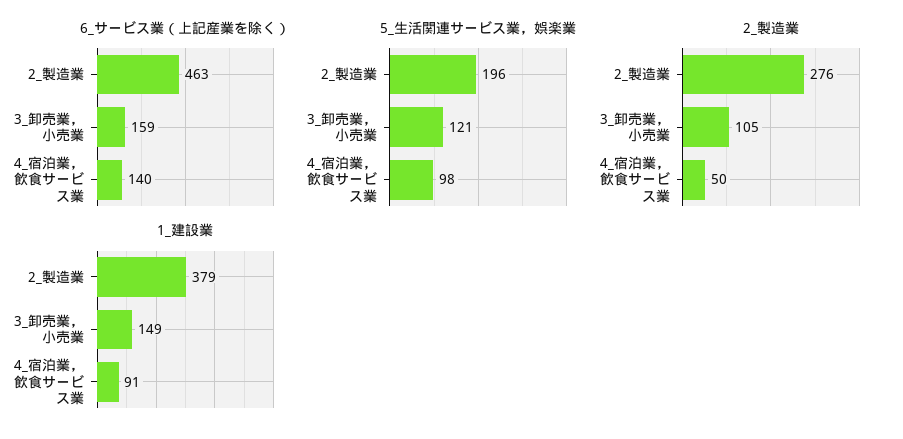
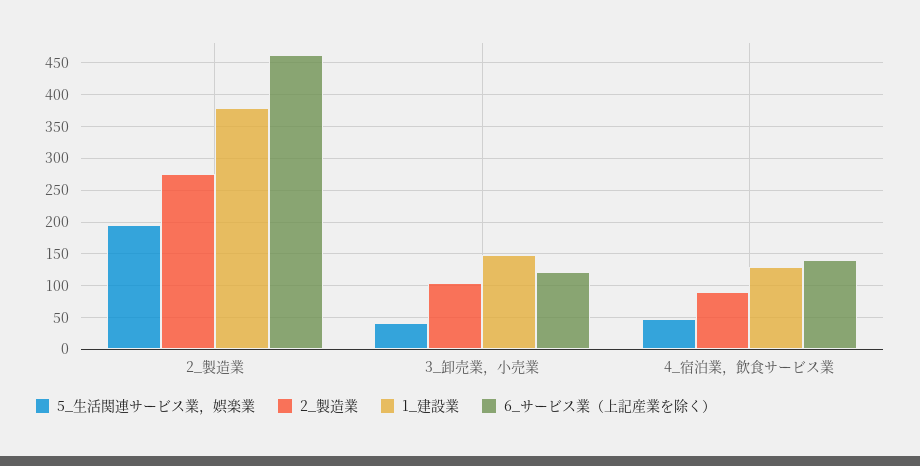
  {
    "6_サービス業（上記産業を除く）": {
      "2_製造業": 463,
-     "3_卸売業，小売業": 159,
+     "3_卸売業，小売業": 120,
      "4_宿泊業，飲食サービス業": 140
    },
    "5_生活関連サービス業，娯楽業": {
      "2_製造業": 196,
-     "3_卸売業，小売業": 121,
+     "3_卸売業，小売業": 40,
-     "4_宿泊業，飲食サービス業": 98
+     "4_宿泊業，飲食サービス業": 50
    },
    "2_製造業": {
      "2_製造業": 276,
      "3_卸売業，小売業": 105,
-     "4_宿泊業，飲食サービス業": 50
+     "4_宿泊業，飲食サービス業": 90
    },
    "1_建設業": {
      "2_製造業": 379,
      "3_卸売業，小売業": 149,
-     "4_宿泊業，飲食サービス業": 91
+     "4_宿泊業，飲食サービス業": 130
    }
  }

